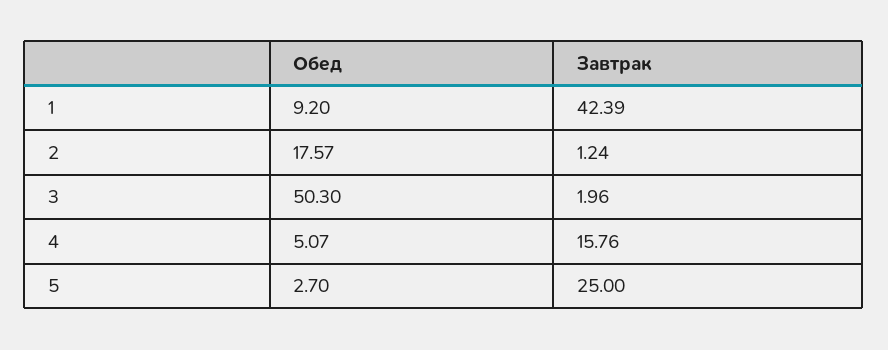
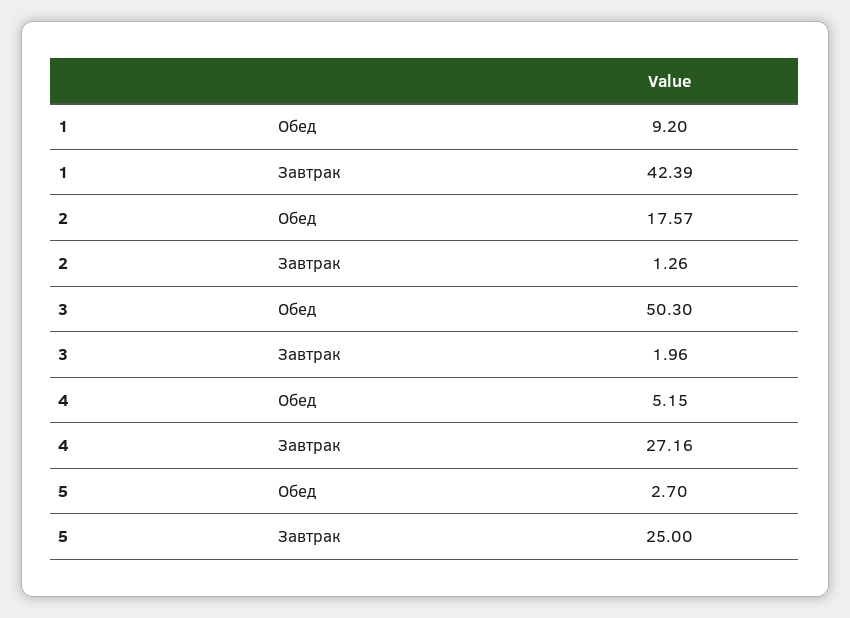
  {
    "Обед": {
      "1": 9.2,
      "2": 17.57,
      "3": 50.3,
-     "4": 5.07,
+     "4": 5.15,
      "5": 2.7
    },
    "Завтрак": {
      "1": 42.39,
-     "2": 1.24,
+     "2": 1.26,
      "3": 1.96,
-     "4": 15.76,
+     "4": 27.16,
      "5": 25
    }
  }

